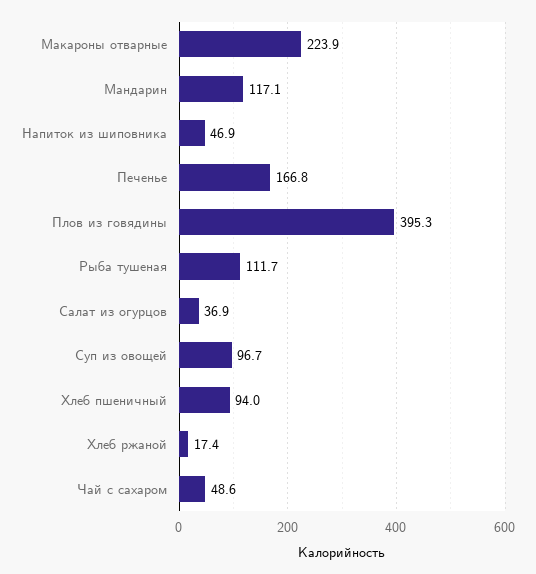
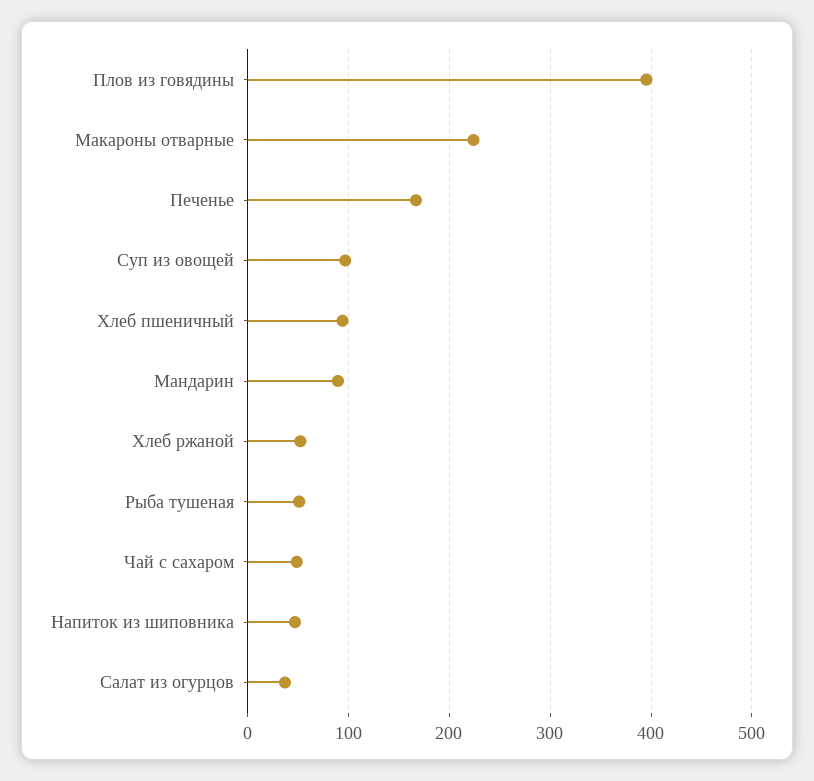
  {
    "Макароны отварные": 223.9,
-   "Мандарин": 117.1,
+   "Мандарин": 90,
    "Напиток из шиповника": 46.9,
    "Печенье": 166.8,
    "Плов из говядины": 395.3,
-   "Рыба тушеная": 111.7,
+   "Рыба тушеная": 50,
    "Салат из огурцов": 36.9,
    "Суп из овощей": 96.7,
    "Хлеб пшеничный": 94,
-   "Хлеб ржаной": 17.4,
+   "Хлеб ржаной": 50,
    "Чай с сахаром": 48.6
  }

